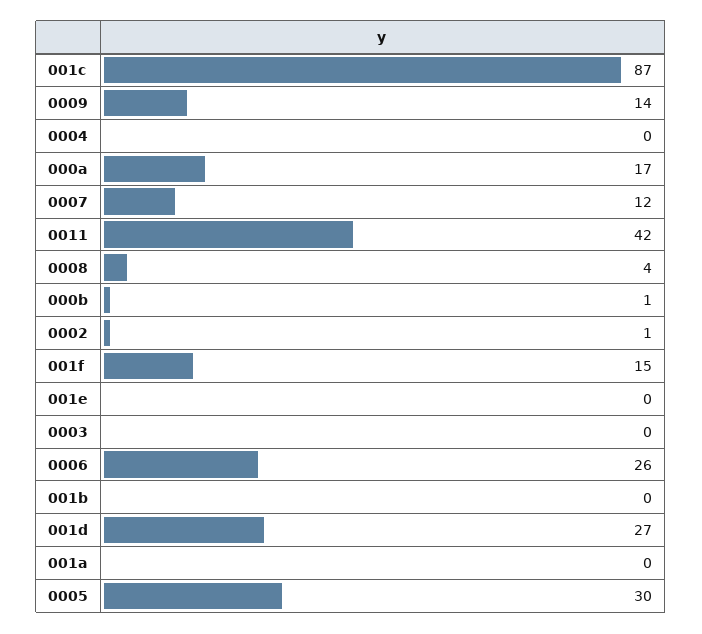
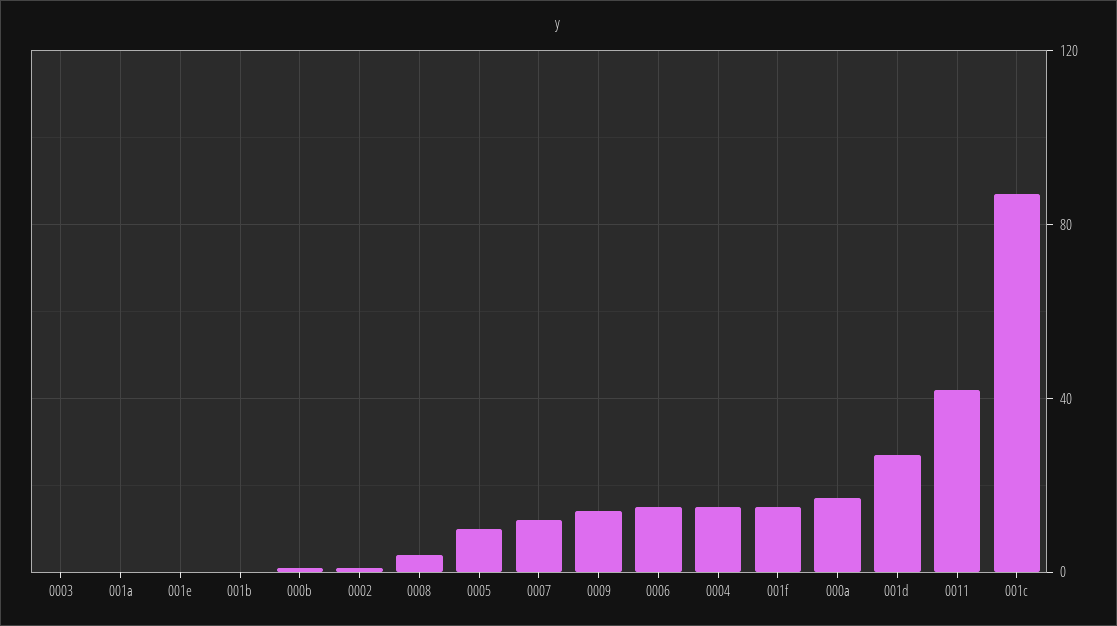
  {
    "001c": 87,
    "0009": 14,
-   "0004": 0,
+   "0004": 15,
    "000a": 17,
    "0007": 12,
    "0011": 42,
    "0008": 4,
    "000b": 1,
    "0002": 1,
    "001f": 15,
    "001e": 0,
    "0003": 0,
-   "0006": 26,
+   "0006": 15,
    "001b": 0,
    "001d": 27,
    "001a": 0,
-   "0005": 30
+   "0005": 10
  }

